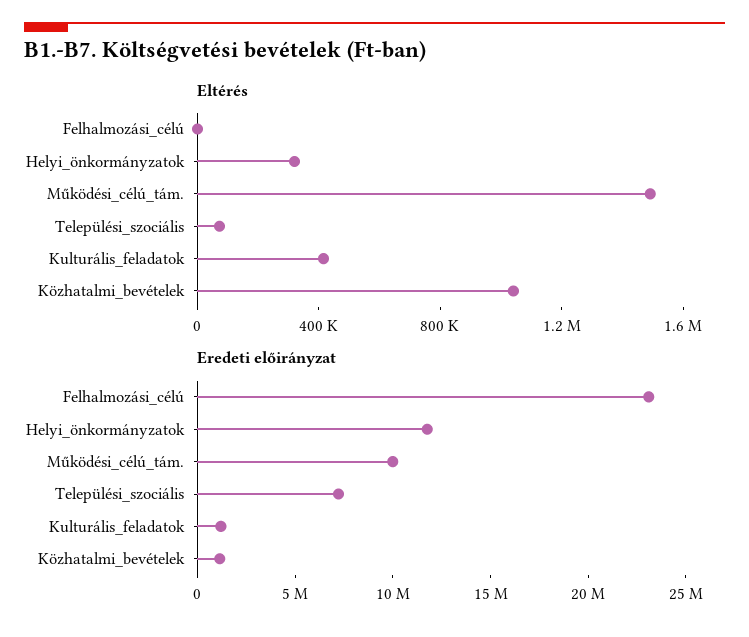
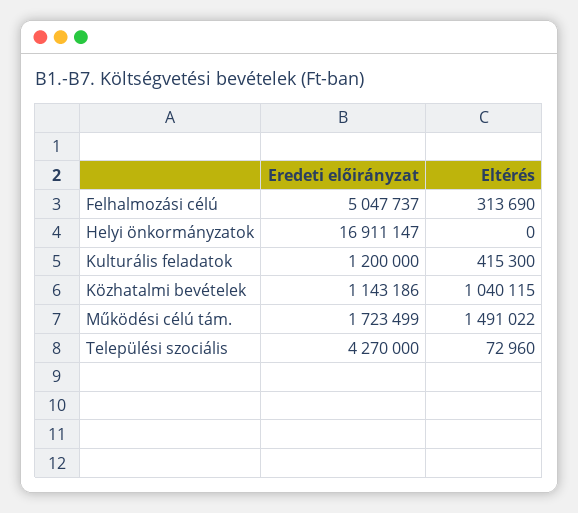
  {
    "Eltérés": {
-     "Felhalmozási_célú": 0,
+     "Felhalmozási_célú": 313690,
-     "Helyi_önkormányzatok": 300000,
+     "Helyi_önkormányzatok": 0,
      "Működési_célú_tám.": 1491022,
      "Települési_szociális": 72960,
      "Kulturális_feladatok": 415300,
      "Közhatalmi_bevételek": 1040115
    },
    "Eredeti előirányzat": {
-     "Felhalmozási_célú": 23000000,
+     "Felhalmozási_célú": 5047737,
-     "Helyi_önkormányzatok": 12000000,
+     "Helyi_önkormányzatok": 16911147,
-     "Működési_célú_tám.": 10000000,
+     "Működési_célú_tám.": 1723499,
-     "Települési_szociális": 7000000,
+     "Települési_szociális": 4270000,
      "Kulturális_feladatok": 1200000,
      "Közhatalmi_bevételek": 1143186
    }
  }

